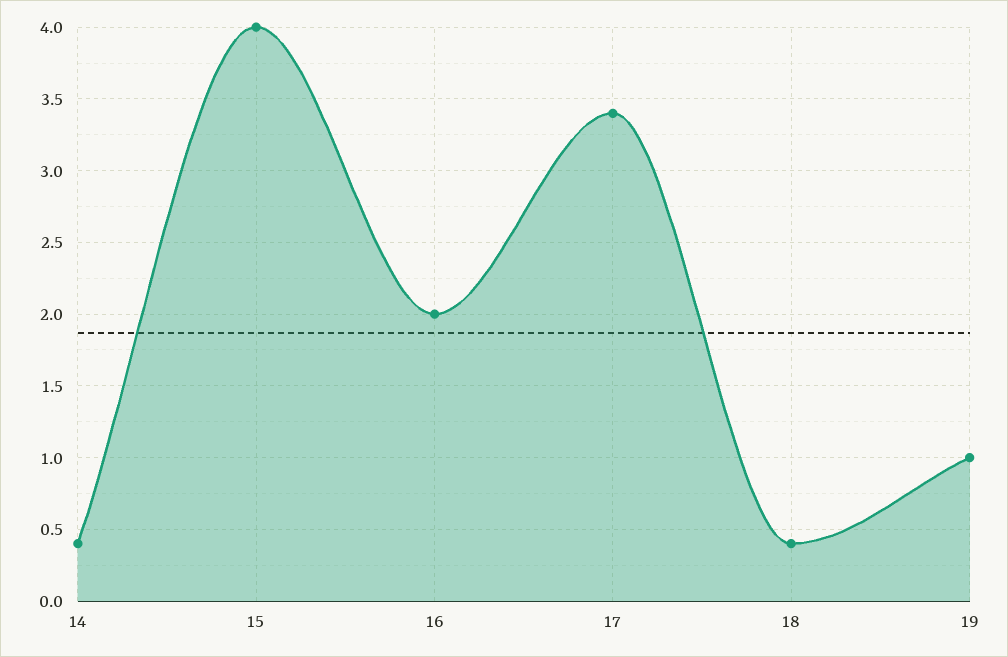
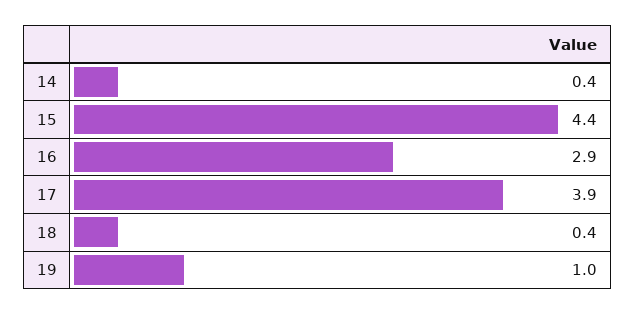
  {
    "14": 0.4,
-   "15": 4,
+   "15": 4.4,
-   "16": 2,
+   "16": 2.9,
-   "17": 3.4,
+   "17": 3.9,
    "18": 0.4,
    "19": 1
  }

